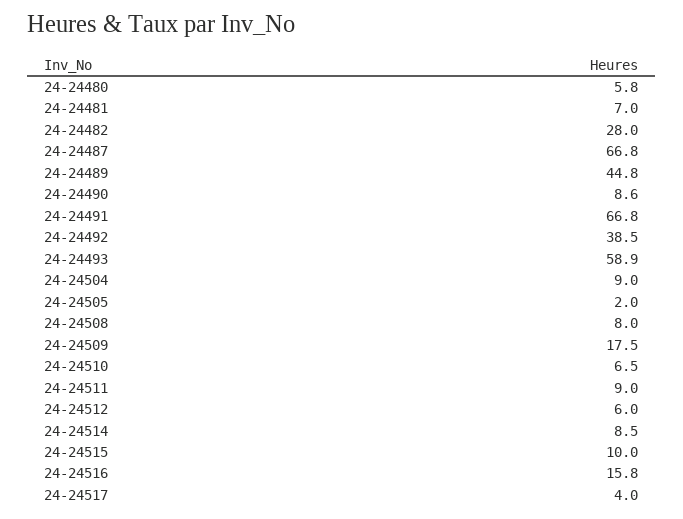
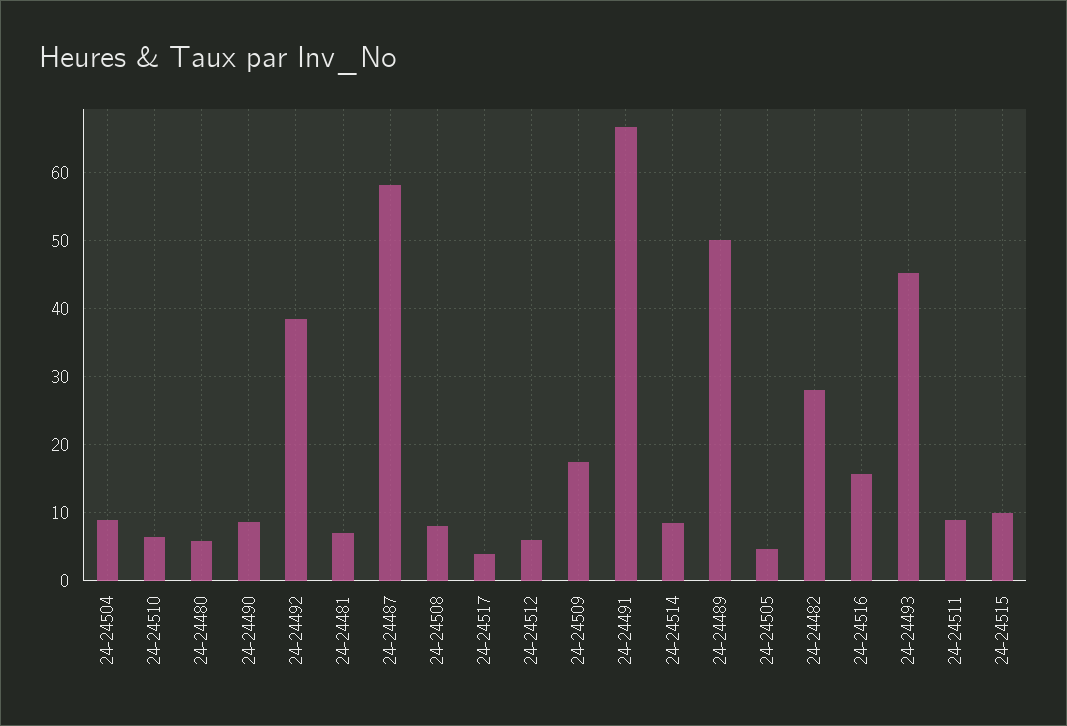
  {
    "24-24480": 5.8,
    "24-24481": 7,
    "24-24482": 28,
-   "24-24487": 66.8,
+   "24-24487": 58,
-   "24-24489": 44.8,
+   "24-24489": 50,
    "24-24490": 8.6,
    "24-24491": 66.8,
    "24-24492": 38.5,
-   "24-24493": 58.9,
+   "24-24493": 45,
    "24-24504": 9,
-   "24-24505": 2,
+   "24-24505": 5,
    "24-24508": 8,
    "24-24509": 17.5,
    "24-24510": 6.5,
    "24-24511": 9,
    "24-24512": 6,
    "24-24514": 8.5,
    "24-24515": 10,
    "24-24516": 15.8,
    "24-24517": 4
  }

